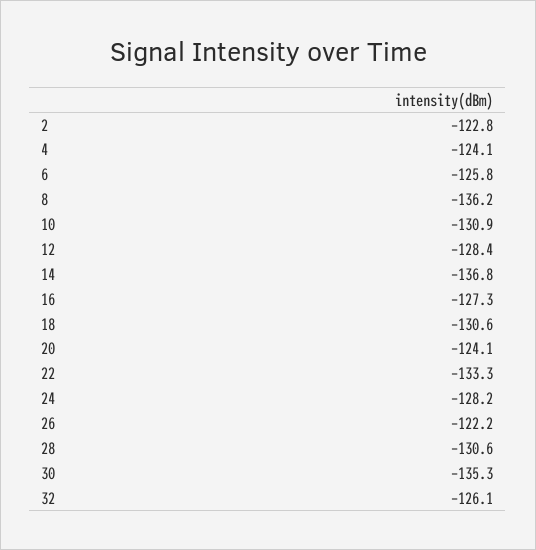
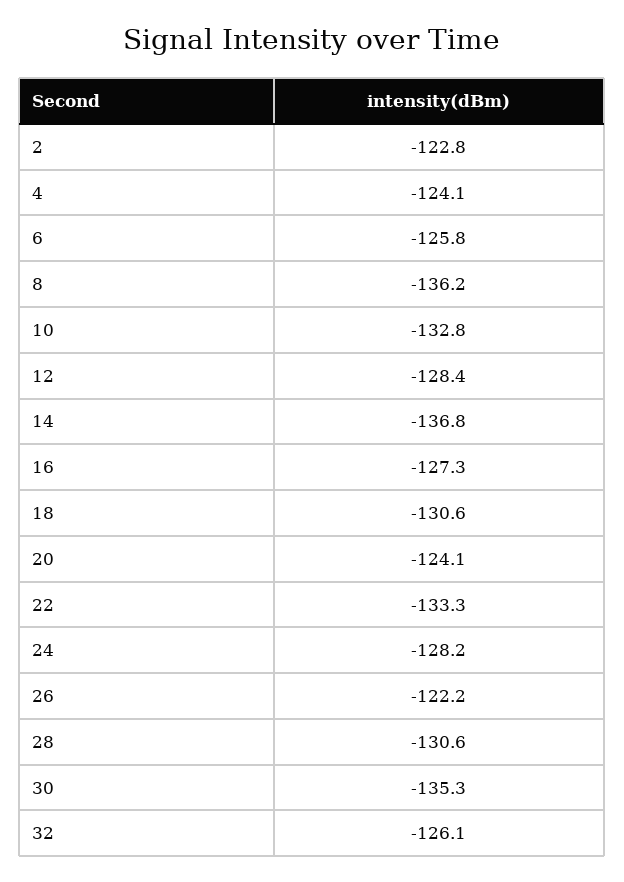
  {
    "2": -122.8,
    "4": -124.1,
    "6": -125.8,
    "8": -136.2,
-   "10": -130.9,
+   "10": -132.8,
    "12": -128.4,
    "14": -136.8,
    "16": -127.3,
    "18": -130.6,
    "20": -124.1,
    "22": -133.3,
    "24": -128.2,
    "26": -122.2,
    "28": -130.6,
    "30": -135.3,
    "32": -126.1
  }

